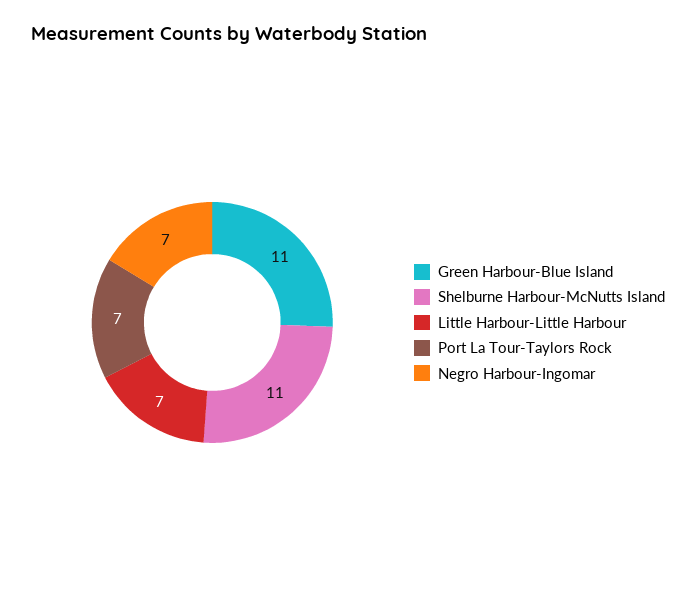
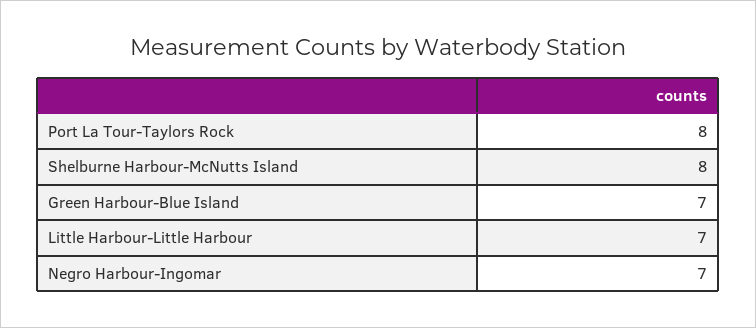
  {
-   "Green Harbour-Blue Island": 11,
+   "Green Harbour-Blue Island": 7,
-   "Shelburne Harbour-McNutts Island": 11,
+   "Shelburne Harbour-McNutts Island": 8,
    "Little Harbour-Little Harbour": 7,
-   "Port La Tour-Taylors Rock": 7,
+   "Port La Tour-Taylors Rock": 8,
    "Negro Harbour-Ingomar": 7
  }

